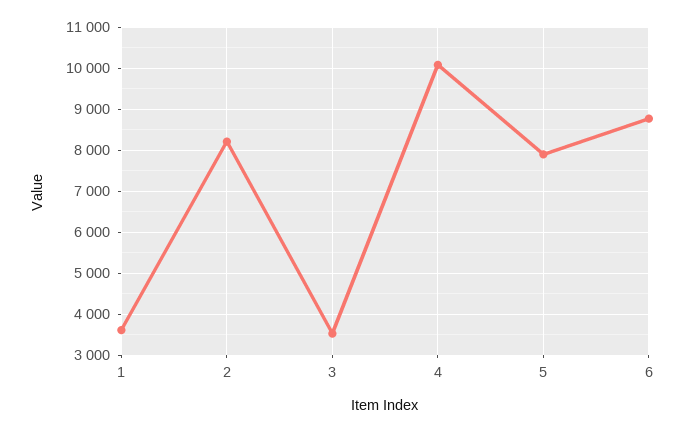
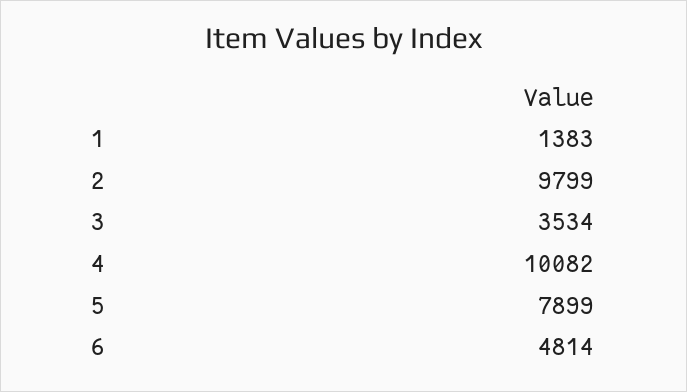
  {
-   "1": 3600,
+   "1": 1383,
-   "2": 8200,
+   "2": 9799,
    "3": 3534,
    "4": 10082,
    "5": 7899,
-   "6": 8800
+   "6": 4814
  }

